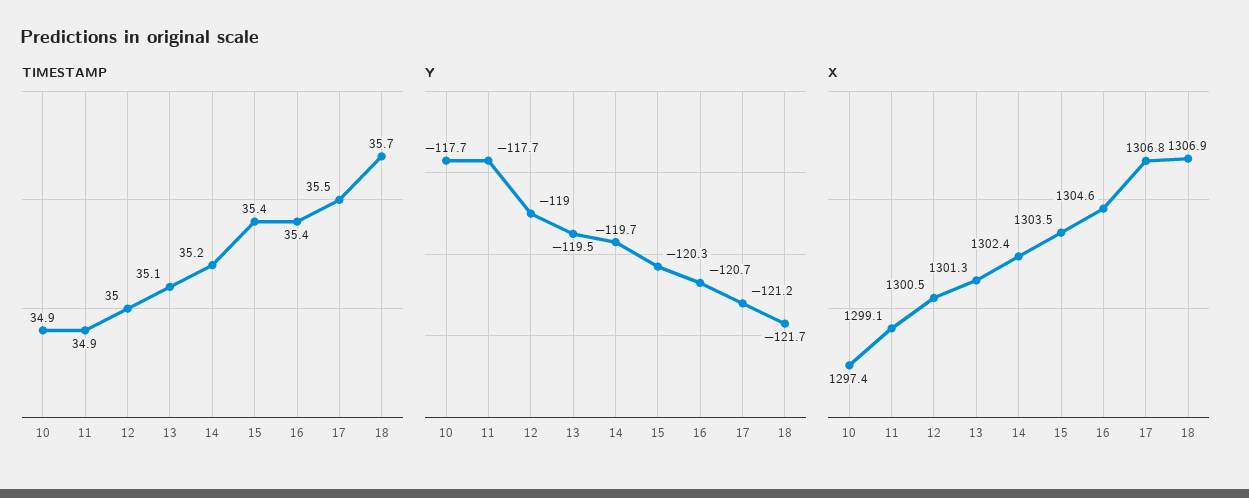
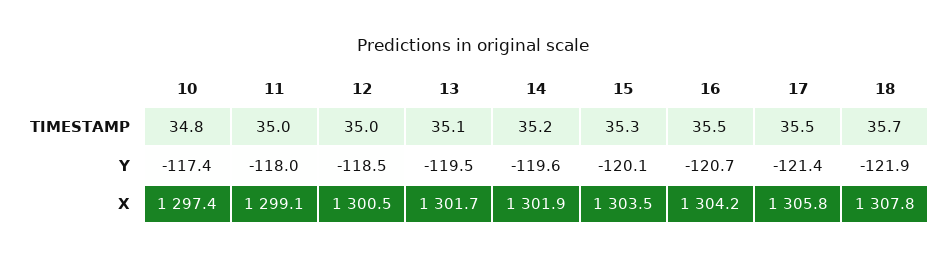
  {
    "TIMESTAMP": {
-     "10": 34.9,
+     "10": 34.8,
-     "11": 34.9,
+     "11": 35,
      "12": 35,
      "13": 35.1,
      "14": 35.2,
-     "15": 35.4,
+     "15": 35.3,
-     "16": 35.4,
+     "16": 35.5,
      "17": 35.5,
      "18": 35.7
    },
    "Y": {
-     "10": -117.7,
+     "10": -117.4,
-     "11": -117.7,
+     "11": -118,
-     "12": -119,
+     "12": -118.5,
      "13": -119.5,
-     "14": -119.7,
+     "14": -119.6,
-     "15": -120.3,
+     "15": -120.1,
      "16": -120.7,
-     "17": -121.2,
+     "17": -121.4,
-     "18": -121.7
+     "18": -121.9
    },
    "X": {
      "10": 1297.4,
      "11": 1299.1,
      "12": 1300.5,
-     "13": 1301.3,
+     "13": 1301.7,
-     "14": 1302.4,
+     "14": 1301.9,
      "15": 1303.5,
-     "16": 1304.6,
+     "16": 1304.2,
-     "17": 1306.8,
+     "17": 1305.8,
-     "18": 1306.9
+     "18": 1307.8
    }
  }

